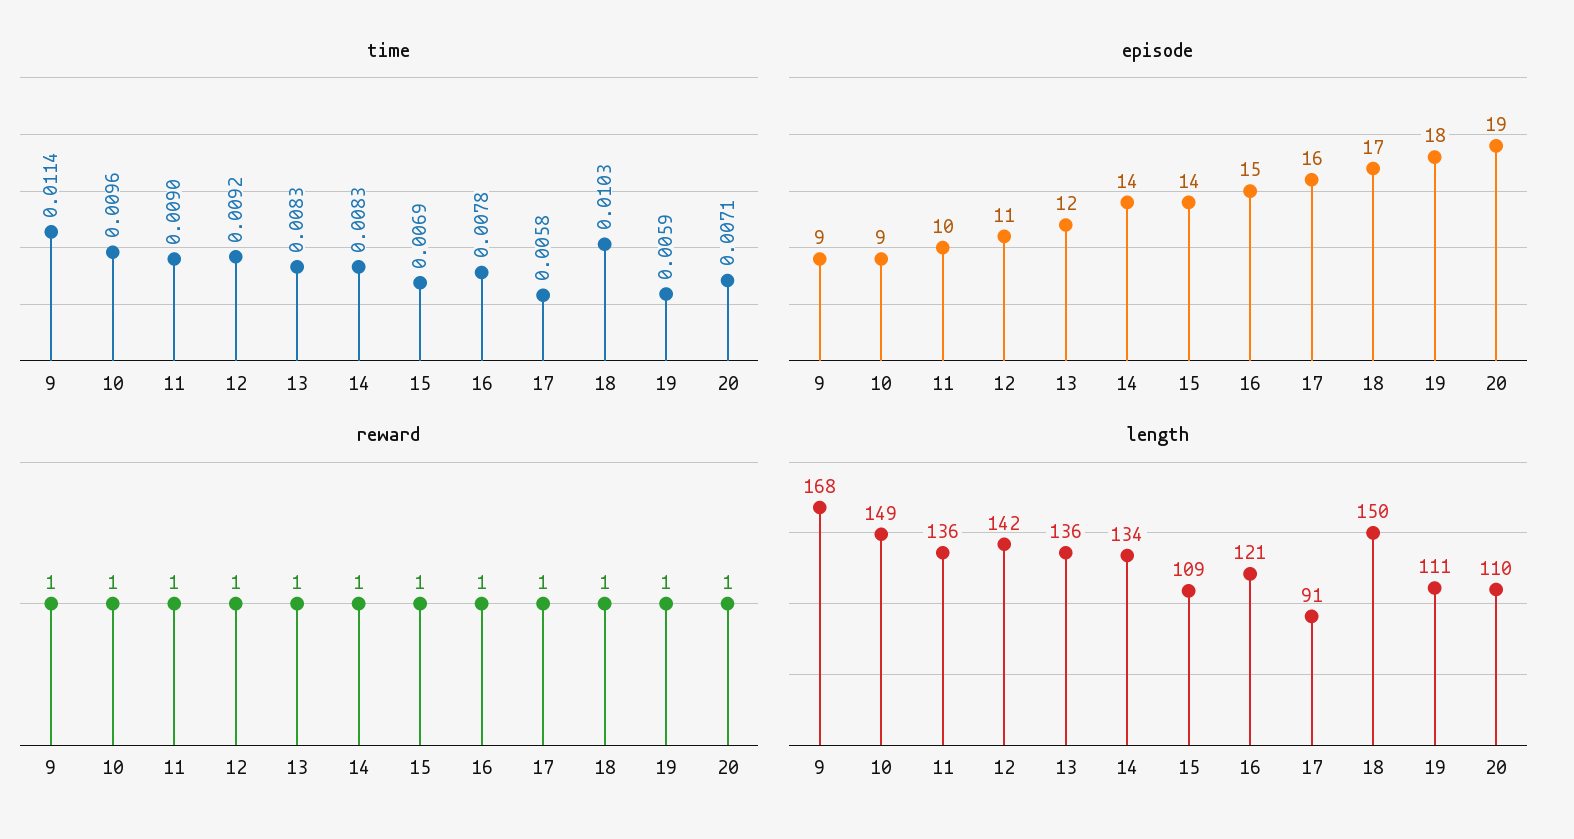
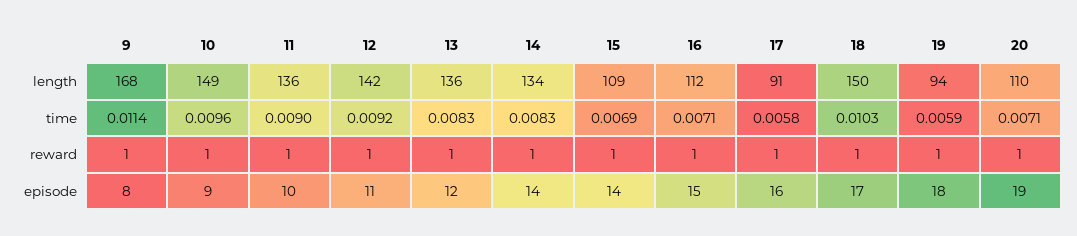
  {
    "time": {
      "9": 0.0114,
      "10": 0.0096,
      "11": 0.009,
      "12": 0.0092,
      "13": 0.0083,
      "14": 0.0083,
      "15": 0.0069,
-     "16": 0.0078,
+     "16": 0.0071,
      "17": 0.0058,
      "18": 0.0103,
      "19": 0.0059,
      "20": 0.0071
    },
    "episode": {
-     "9": 9,
+     "9": 8,
      "10": 9,
      "11": 10,
      "12": 11,
      "13": 12,
      "14": 14,
      "15": 14,
      "16": 15,
      "17": 16,
      "18": 17,
      "19": 18,
      "20": 19
    },
    "reward": {
      "9": 1,
      "10": 1,
      "11": 1,
      "12": 1,
      "13": 1,
      "14": 1,
      "15": 1,
      "16": 1,
      "17": 1,
      "18": 1,
      "19": 1,
      "20": 1
    },
    "length": {
      "9": 168,
      "10": 149,
      "11": 136,
      "12": 142,
      "13": 136,
      "14": 134,
      "15": 109,
-     "16": 121,
+     "16": 112,
      "17": 91,
      "18": 150,
-     "19": 111,
+     "19": 94,
      "20": 110
    }
  }

